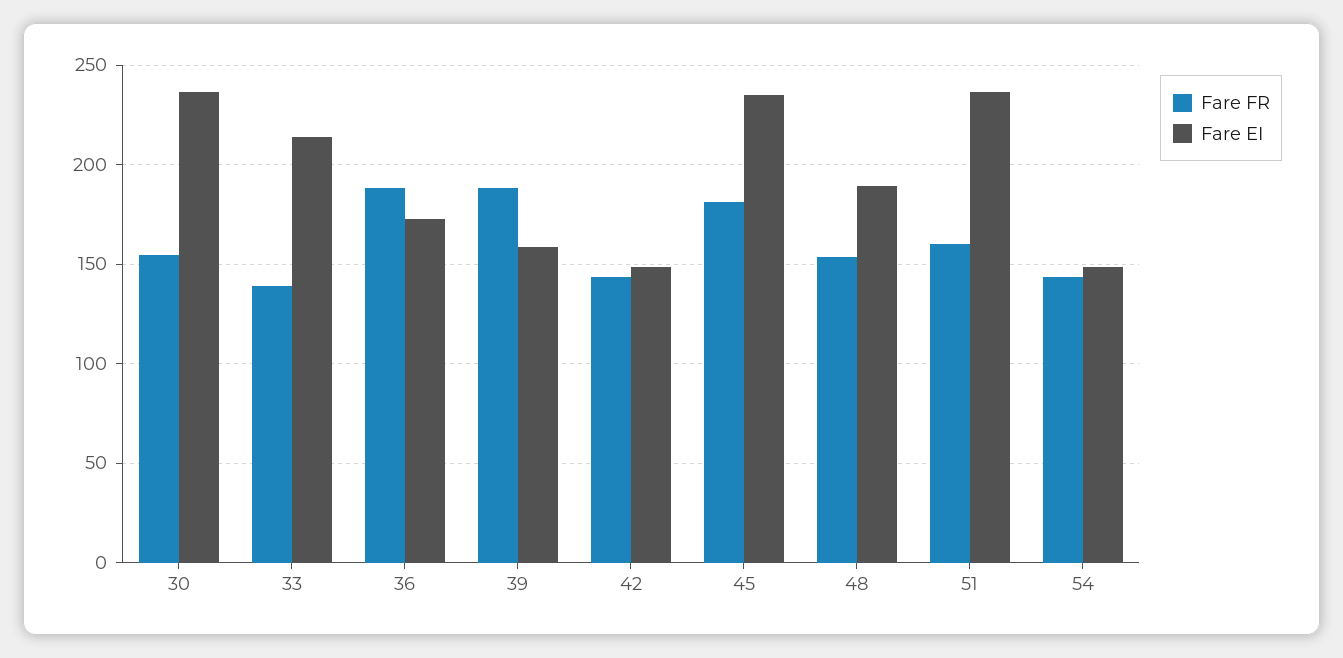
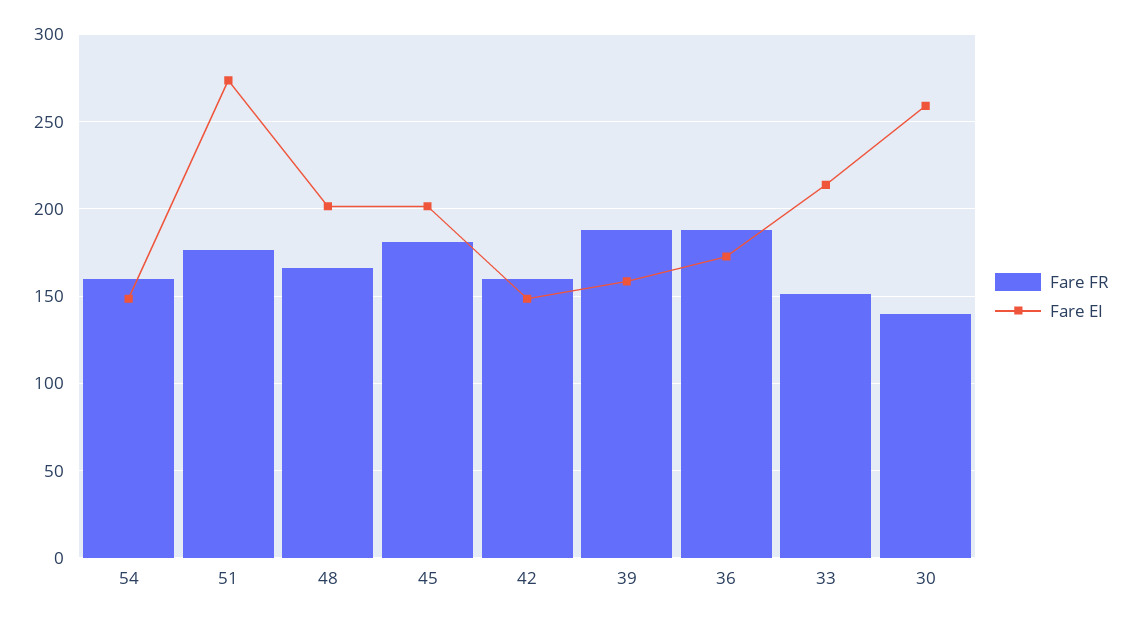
  {
    "Fare FR": {
-     "30": 155,
+     "30": 140,
-     "33": 140,
+     "33": 150,
      "36": 190,
      "39": 190,
-     "42": 145,
+     "42": 160,
      "45": 180,
-     "48": 155,
+     "48": 165,
-     "51": 160,
+     "51": 175,
-     "54": 145
+     "54": 160
    },
    "Fare EI": {
-     "30": 235,
+     "30": 260,
      "33": 215,
      "36": 175,
      "39": 160,
      "42": 150,
-     "45": 235,
+     "45": 200,
-     "48": 190,
+     "48": 200,
-     "51": 235,
+     "51": 275,
      "54": 150
    }
  }

